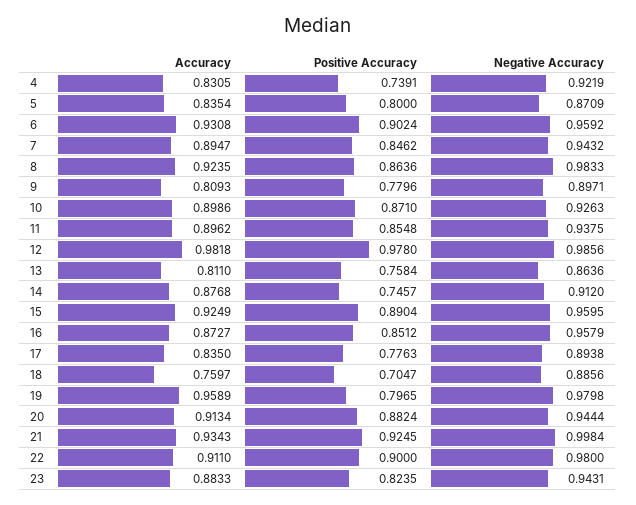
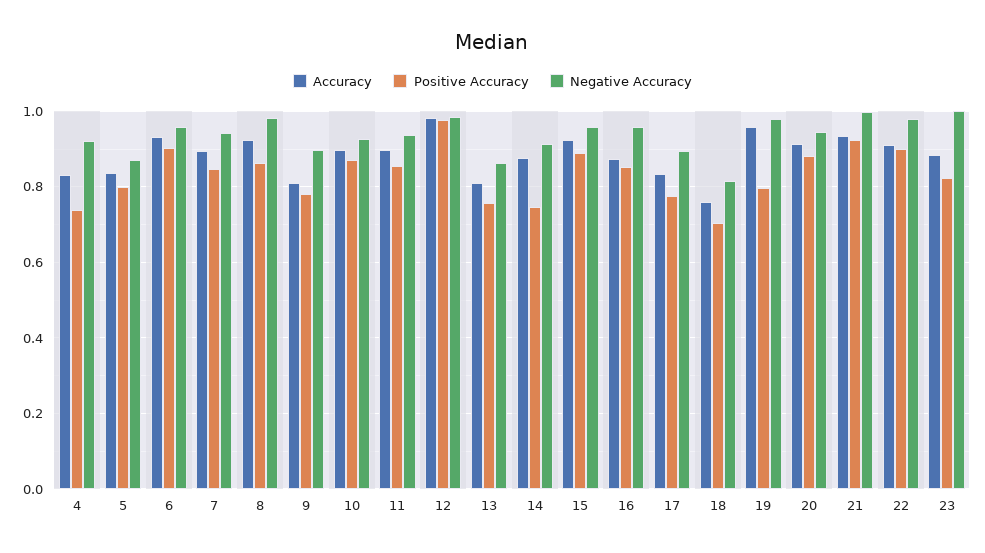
  {
    "Accuracy": {
      "4": 0.8305,
      "5": 0.8354,
      "6": 0.9308,
      "7": 0.8947,
      "8": 0.9235,
      "9": 0.8093,
      "10": 0.8986,
      "11": 0.8962,
      "12": 0.9818,
      "13": 0.811,
      "14": 0.8768,
      "15": 0.9249,
      "16": 0.8727,
      "17": 0.835,
      "18": 0.7597,
      "19": 0.9589,
      "20": 0.9134,
      "21": 0.9343,
      "22": 0.911,
      "23": 0.8833
    },
    "Positive Accuracy": {
      "4": 0.7391,
      "5": 0.8,
      "6": 0.9024,
      "7": 0.8462,
      "8": 0.8636,
      "9": 0.7796,
      "10": 0.871,
      "11": 0.8548,
      "12": 0.978,
      "13": 0.7584,
      "14": 0.7457,
      "15": 0.8904,
      "16": 0.8512,
      "17": 0.7763,
      "18": 0.7047,
      "19": 0.7965,
      "20": 0.8824,
      "21": 0.9245,
      "22": 0.9,
      "23": 0.8235
    },
    "Negative Accuracy": {
      "4": 0.9219,
      "5": 0.8709,
      "6": 0.9592,
      "7": 0.9432,
      "8": 0.9833,
      "9": 0.8971,
      "10": 0.9263,
      "11": 0.9375,
      "12": 0.9856,
      "13": 0.8636,
      "14": 0.912,
      "15": 0.9595,
      "16": 0.9579,
      "17": 0.8938,
-     "18": 0.8856,
+     "18": 0.82,
      "19": 0.9798,
      "20": 0.9444,
      "21": 0.9984,
      "22": 0.98,
-     "23": 0.9431
+     "23": 1
    }
  }

